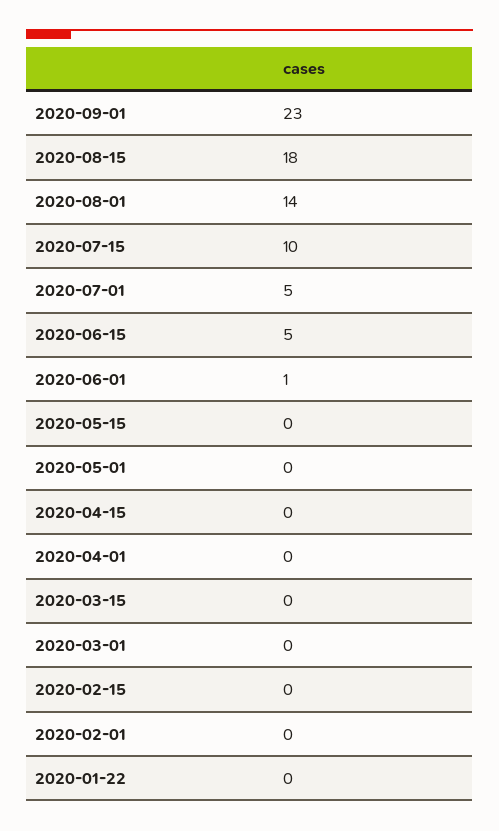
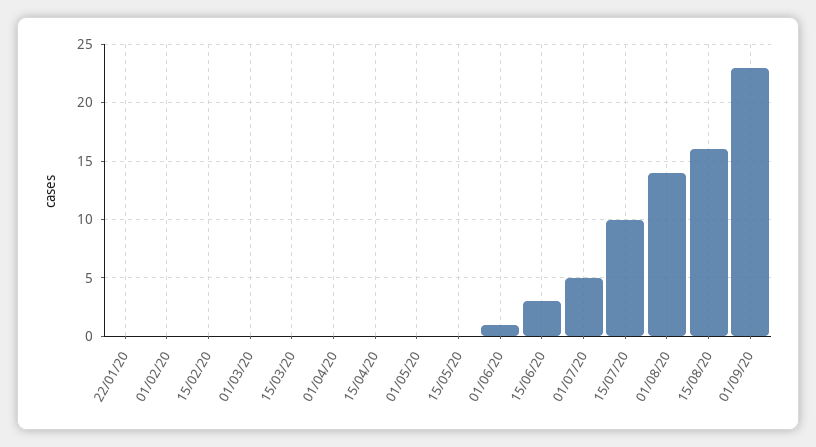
  {
    "2020-09-01": 23,
-   "2020-08-15": 18,
+   "2020-08-15": 16,
    "2020-08-01": 14,
    "2020-07-15": 10,
    "2020-07-01": 5,
-   "2020-06-15": 5,
+   "2020-06-15": 3,
    "2020-06-01": 1,
    "2020-05-15": 0,
    "2020-05-01": 0,
    "2020-04-15": 0,
    "2020-04-01": 0,
    "2020-03-15": 0,
    "2020-03-01": 0,
    "2020-02-15": 0,
    "2020-02-01": 0,
    "2020-01-22": 0
  }

